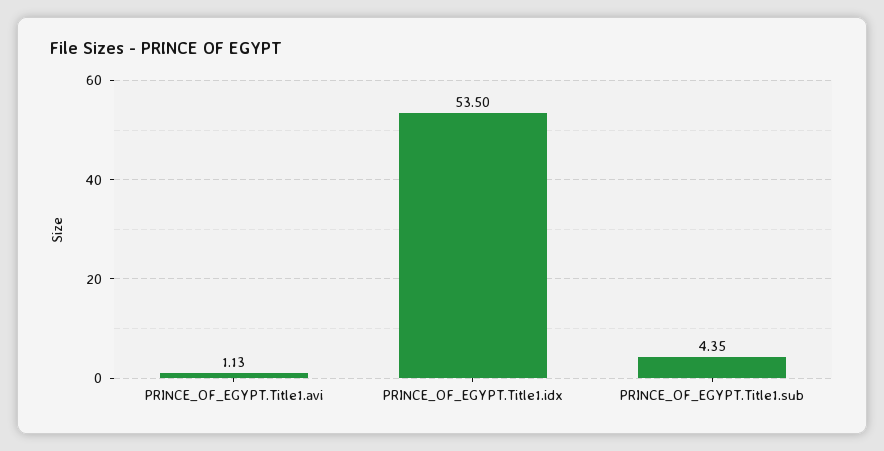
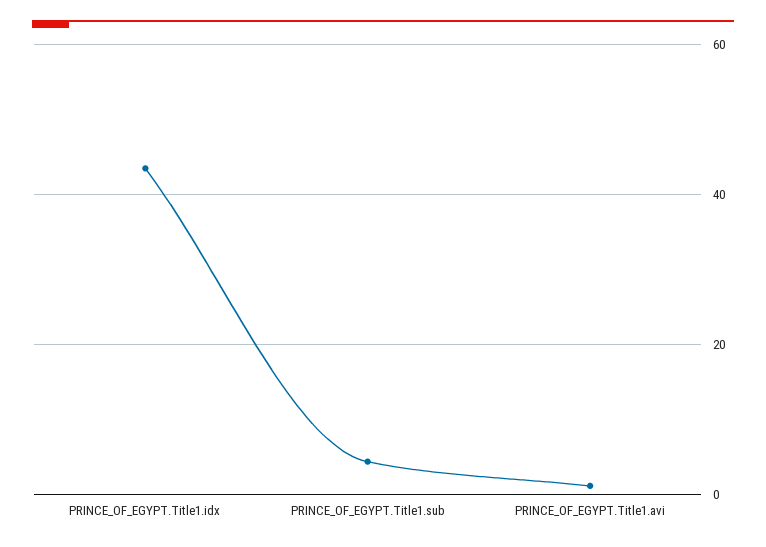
  {
    "PRINCE_OF_EGYPT.Title1.avi": 1.13,
-   "PRINCE_OF_EGYPT.Title1.idx": 53.5,
+   "PRINCE_OF_EGYPT.Title1.idx": 44,
    "PRINCE_OF_EGYPT.Title1.sub": 4.35
  }

